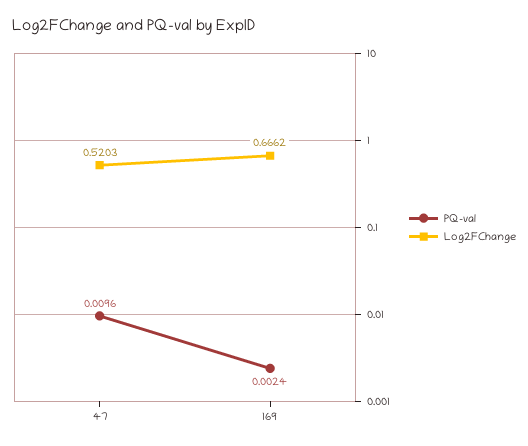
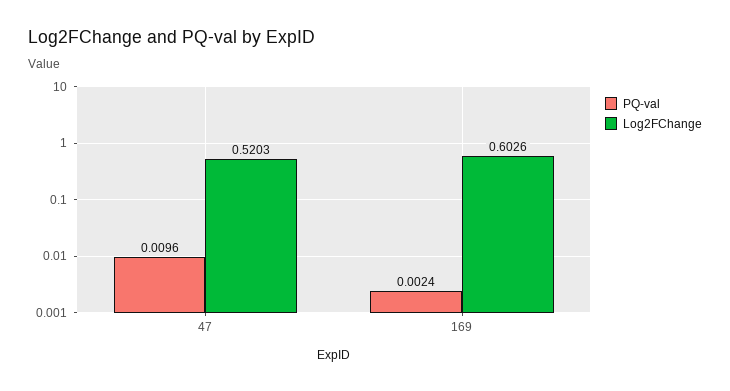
  {
    "PQ-val": {
      "47": 0.0096,
      "169": 0.0024
    },
    "Log2FChange": {
      "47": 0.5203,
-     "169": 0.6662
+     "169": 0.6026
    }
  }

